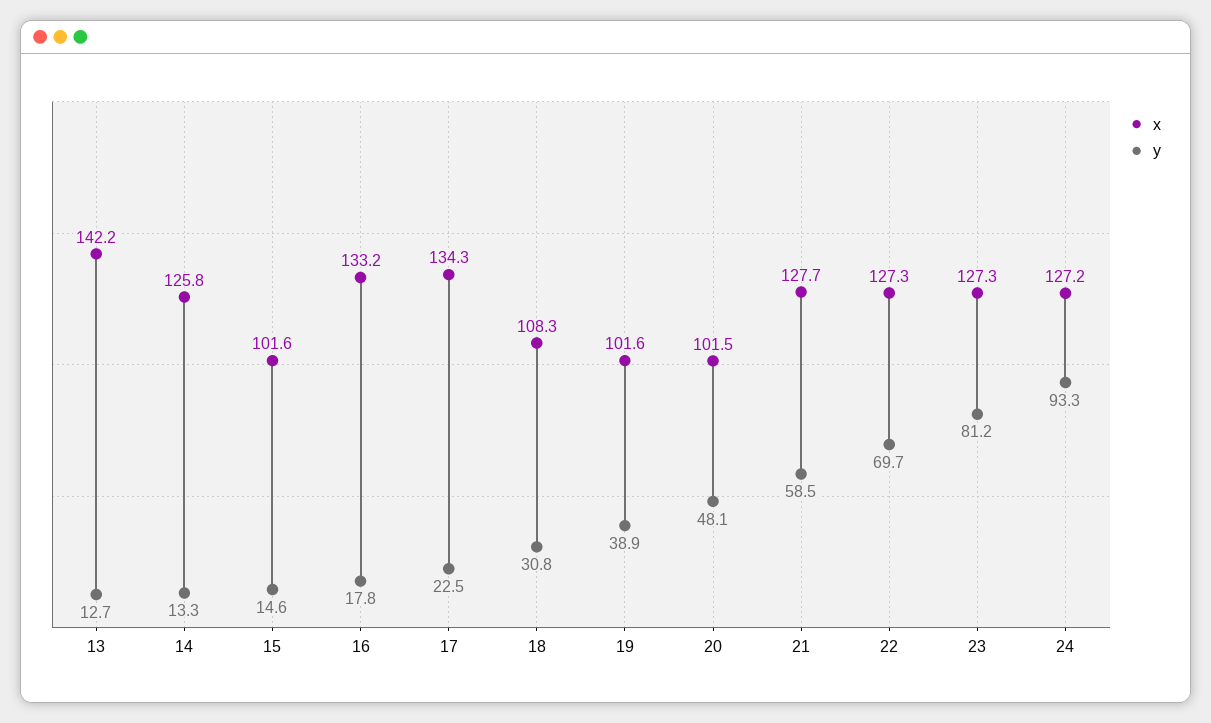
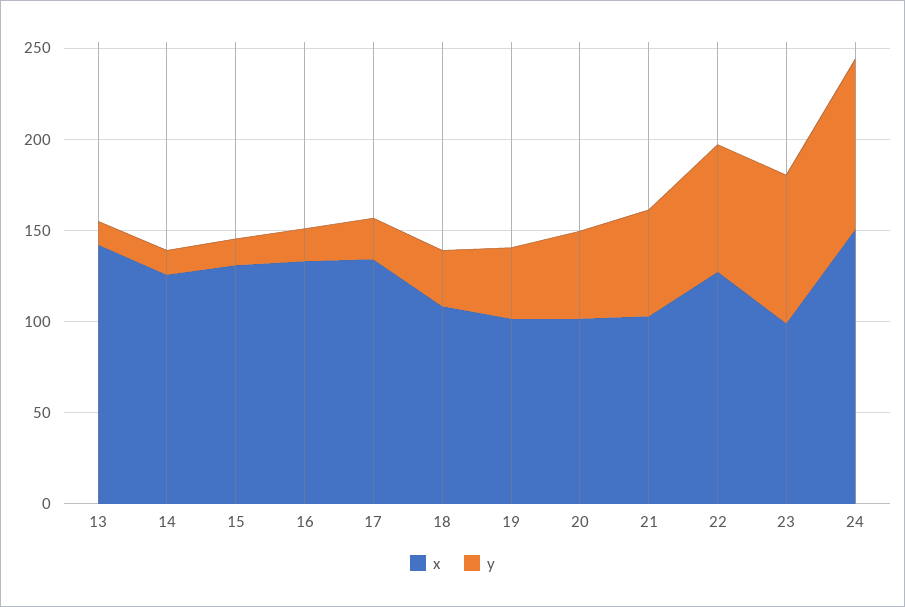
  {
    "x": {
      "13": 142.2,
      "14": 125.8,
-     "15": 101.6,
+     "15": 130,
      "16": 133.2,
      "17": 134.3,
      "18": 108.3,
      "19": 101.6,
      "20": 101.5,
-     "21": 127.7,
+     "21": 100,
      "22": 127.3,
-     "23": 127.3,
+     "23": 100,
-     "24": 127.2
+     "24": 150
    },
    "y": {
      "13": 12.7,
      "14": 13.3,
      "15": 14.6,
      "16": 17.8,
      "17": 22.5,
      "18": 30.8,
      "19": 38.9,
      "20": 48.1,
      "21": 58.5,
      "22": 69.7,
      "23": 81.2,
      "24": 93.3
    }
  }

